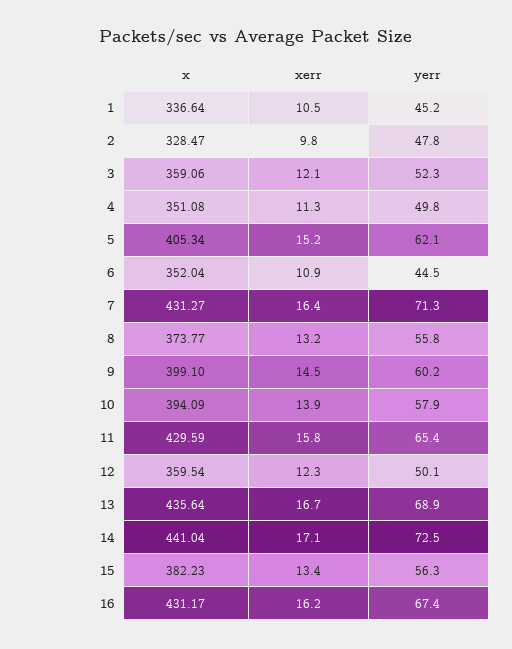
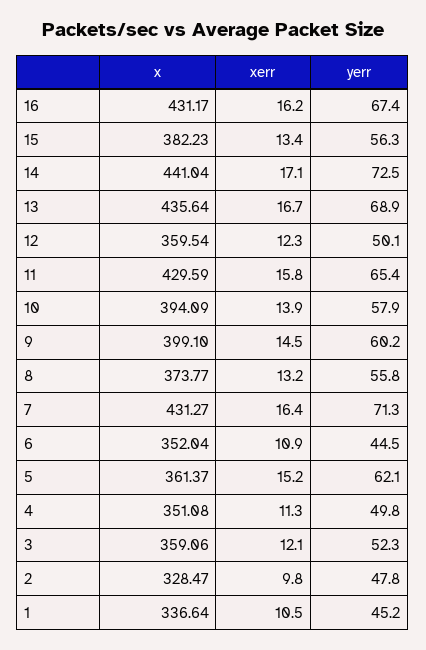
  {
    "x": {
      "1": 336.64,
      "2": 328.47,
      "3": 359.06,
      "4": 351.08,
-     "5": 405.34,
+     "5": 361.37,
      "6": 352.04,
      "7": 431.27,
      "8": 373.77,
      "9": 399.1,
      "10": 394.09,
      "11": 429.59,
      "12": 359.54,
      "13": 435.64,
      "14": 441.04,
      "15": 382.23,
      "16": 431.17
    },
    "xerr": {
      "1": 10.5,
      "2": 9.8,
      "3": 12.1,
      "4": 11.3,
      "5": 15.2,
      "6": 10.9,
      "7": 16.4,
      "8": 13.2,
      "9": 14.5,
      "10": 13.9,
      "11": 15.8,
      "12": 12.3,
      "13": 16.7,
      "14": 17.1,
      "15": 13.4,
      "16": 16.2
    },
    "yerr": {
      "1": 45.2,
      "2": 47.8,
      "3": 52.3,
      "4": 49.8,
      "5": 62.1,
      "6": 44.5,
      "7": 71.3,
      "8": 55.8,
      "9": 60.2,
      "10": 57.9,
      "11": 65.4,
      "12": 50.1,
      "13": 68.9,
      "14": 72.5,
      "15": 56.3,
      "16": 67.4
    }
  }

